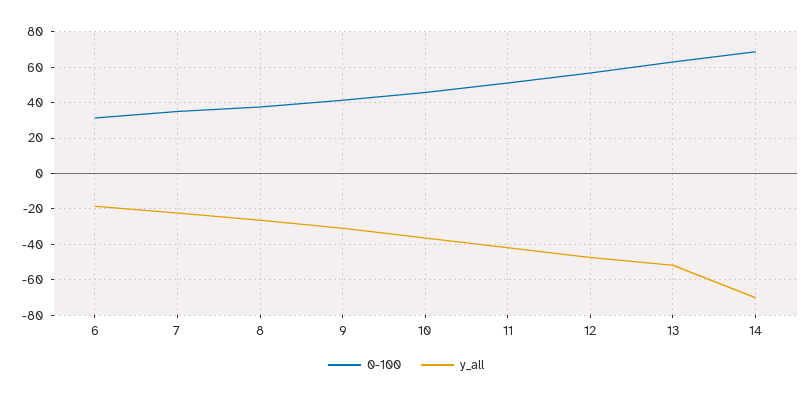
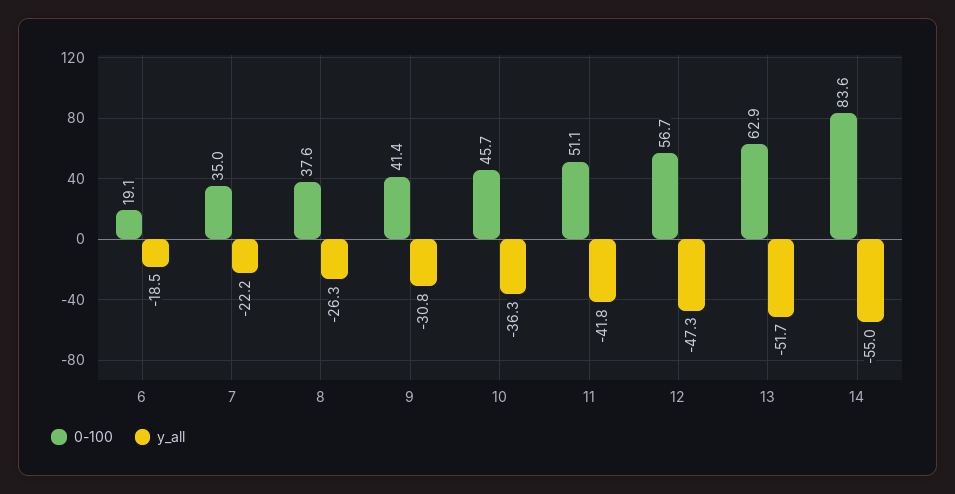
  {
    "0-100": {
-     "6": 30,
+     "6": 19.1,
      "7": 35,
      "8": 37.6,
      "9": 41.4,
      "10": 45.7,
      "11": 51.1,
      "12": 56.7,
      "13": 62.9,
-     "14": 70
+     "14": 83.6
    },
    "y_all": {
      "6": -18.5,
      "7": -22.2,
      "8": -26.3,
      "9": -30.8,
      "10": -36.3,
      "11": -41.8,
      "12": -47.3,
      "13": -51.7,
-     "14": -70
+     "14": -55
    }
  }

